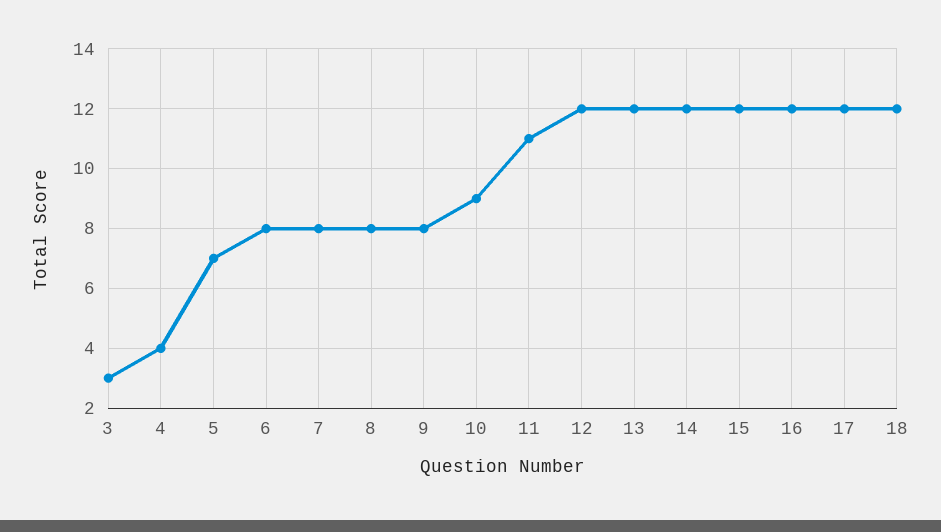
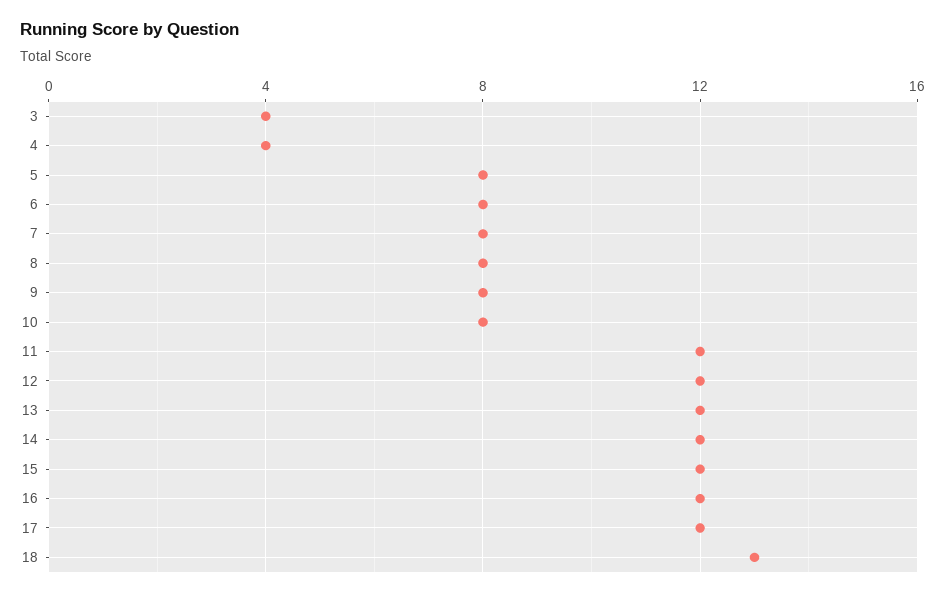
  {
-   "3": 3,
+   "3": 4,
    "4": 4,
-   "5": 7,
+   "5": 8,
    "6": 8,
    "7": 8,
    "8": 8,
    "9": 8,
-   "10": 9,
+   "10": 8,
-   "11": 11,
+   "11": 12,
    "12": 12,
    "13": 12,
    "14": 12,
    "15": 12,
    "16": 12,
    "17": 12,
-   "18": 12
+   "18": 13
  }

